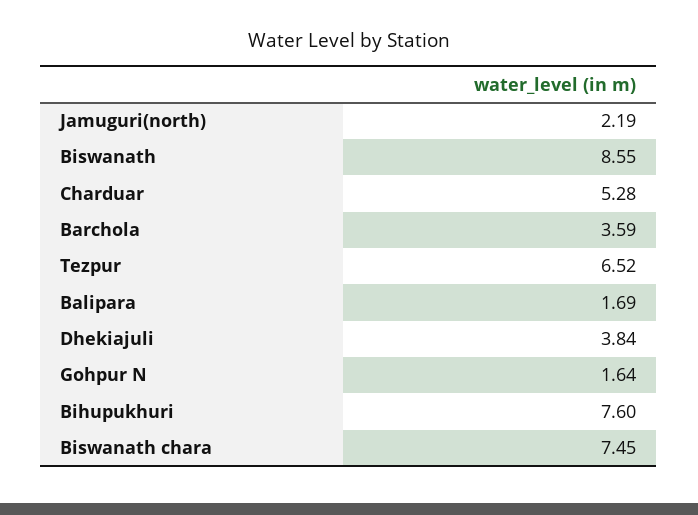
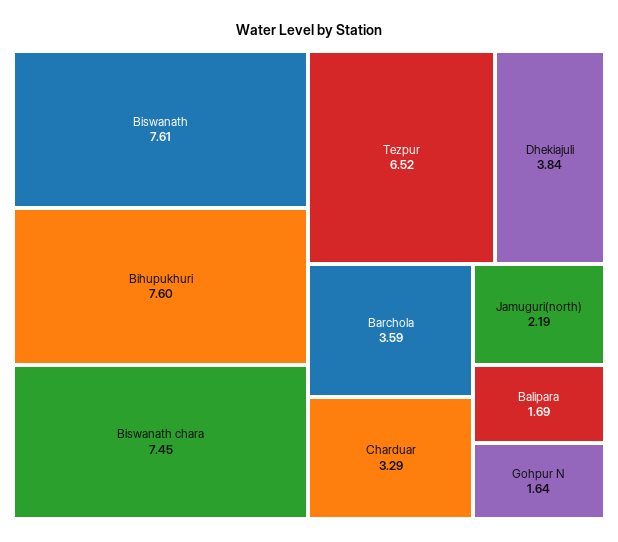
  {
    "Jamuguri(north)": 2.19,
-   "Biswanath": 8.55,
+   "Biswanath": 7.61,
-   "Charduar": 5.28,
+   "Charduar": 3.29,
    "Barchola": 3.59,
    "Tezpur": 6.52,
    "Balipara": 1.69,
    "Dhekiajuli": 3.84,
    "Gohpur N": 1.64,
    "Bihupukhuri": 7.6,
    "Biswanath chara": 7.45
  }

